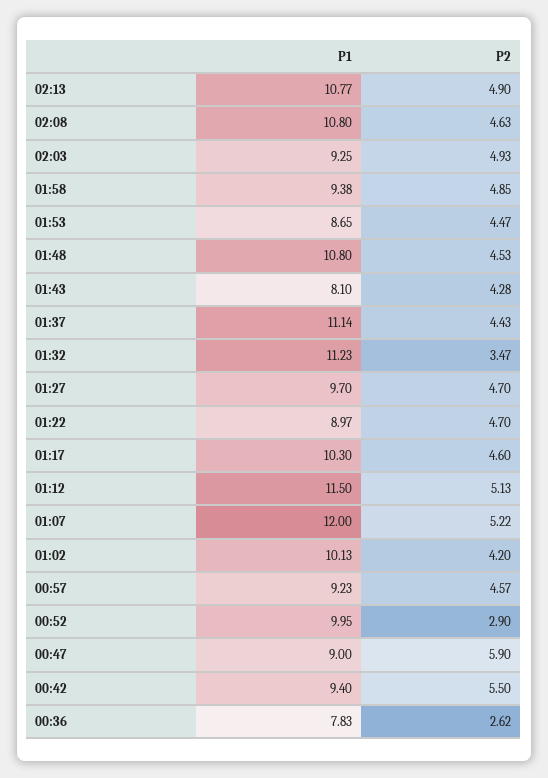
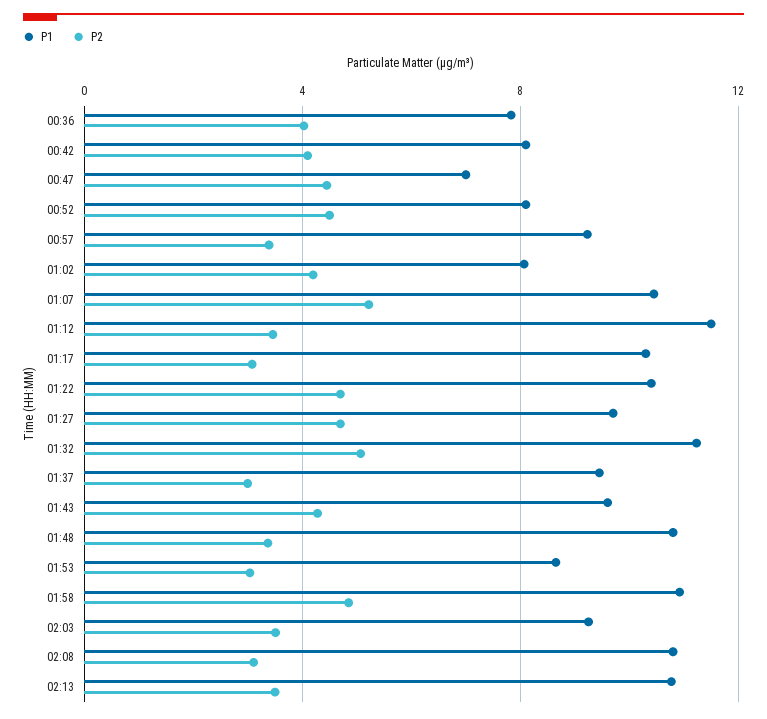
  {
    "P1": {
      "02:13": 10.77,
      "02:08": 10.8,
      "02:03": 9.25,
-     "01:58": 9.38,
+     "01:58": 11,
      "01:53": 8.65,
      "01:48": 10.8,
-     "01:43": 8.1,
+     "01:43": 9.5,
-     "01:37": 11.14,
+     "01:37": 9.5,
      "01:32": 11.23,
      "01:27": 9.7,
-     "01:22": 8.97,
+     "01:22": 10.5,
      "01:17": 10.3,
      "01:12": 11.5,
-     "01:07": 12,
+     "01:07": 10.5,
-     "01:02": 10.13,
+     "01:02": 8,
      "00:57": 9.23,
-     "00:52": 9.95,
+     "00:52": 8,
-     "00:47": 9,
+     "00:47": 7,
-     "00:42": 9.4,
+     "00:42": 8,
      "00:36": 7.83
    },
    "P2": {
-     "02:13": 4.9,
+     "02:13": 3.5,
-     "02:08": 4.63,
+     "02:08": 3,
-     "02:03": 4.93,
+     "02:03": 3.5,
      "01:58": 4.85,
-     "01:53": 4.47,
+     "01:53": 3,
-     "01:48": 4.53,
+     "01:48": 3.5,
      "01:43": 4.28,
-     "01:37": 4.43,
+     "01:37": 3,
-     "01:32": 3.47,
+     "01:32": 5,
      "01:27": 4.7,
      "01:22": 4.7,
-     "01:17": 4.6,
+     "01:17": 3,
-     "01:12": 5.13,
+     "01:12": 3.5,
      "01:07": 5.22,
      "01:02": 4.2,
-     "00:57": 4.57,
+     "00:57": 3.5,
-     "00:52": 2.9,
+     "00:52": 4.5,
-     "00:47": 5.9,
+     "00:47": 4.5,
-     "00:42": 5.5,
+     "00:42": 4,
-     "00:36": 2.62
+     "00:36": 4
    }
  }

